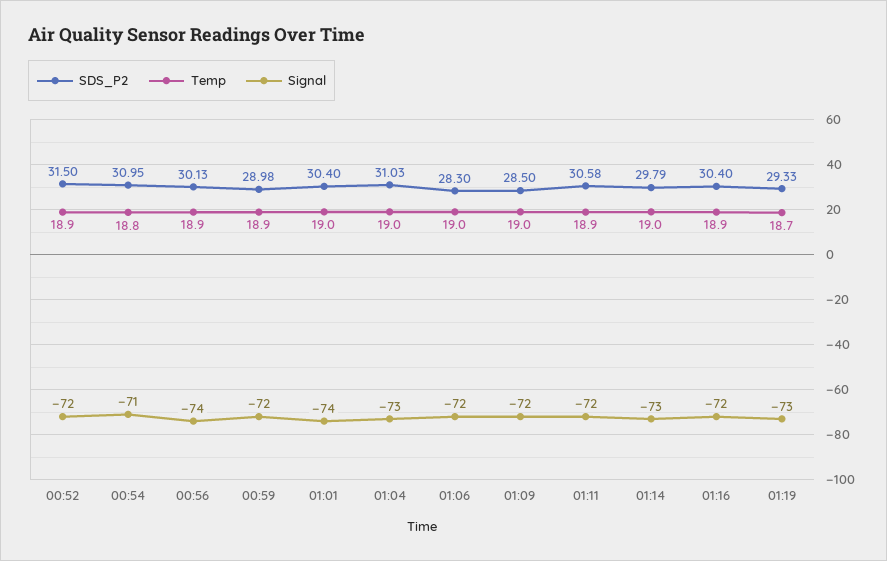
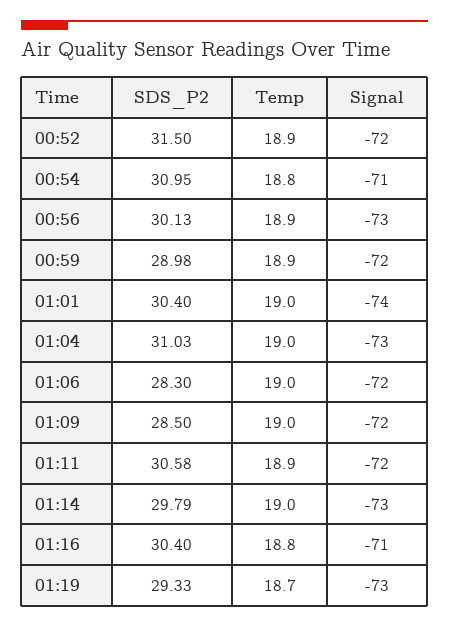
  {
    "SDS_P2": {
      "00:52": 31.5,
      "00:54": 30.95,
      "00:56": 30.13,
      "00:59": 28.98,
      "01:01": 30.4,
      "01:04": 31.03,
      "01:06": 28.3,
      "01:09": 28.5,
      "01:11": 30.58,
      "01:14": 29.79,
      "01:16": 30.4,
      "01:19": 29.33
    },
    "Temp": {
      "00:52": 18.9,
      "00:54": 18.8,
      "00:56": 18.9,
      "00:59": 18.9,
      "01:01": 19,
      "01:04": 19,
      "01:06": 19,
      "01:09": 19,
      "01:11": 18.9,
      "01:14": 19,
-     "01:16": 18.9,
+     "01:16": 18.8,
      "01:19": 18.7
    },
    "Signal": {
      "00:52": -72,
      "00:54": -71,
-     "00:56": -74,
+     "00:56": -73,
      "00:59": -72,
      "01:01": -74,
      "01:04": -73,
      "01:06": -72,
      "01:09": -72,
      "01:11": -72,
      "01:14": -73,
-     "01:16": -72,
+     "01:16": -71,
      "01:19": -73
    }
  }

